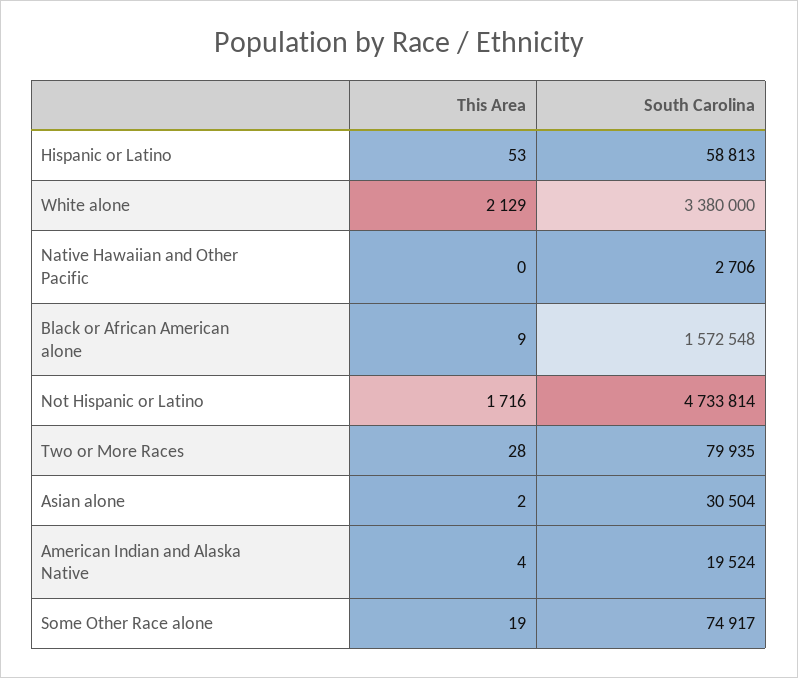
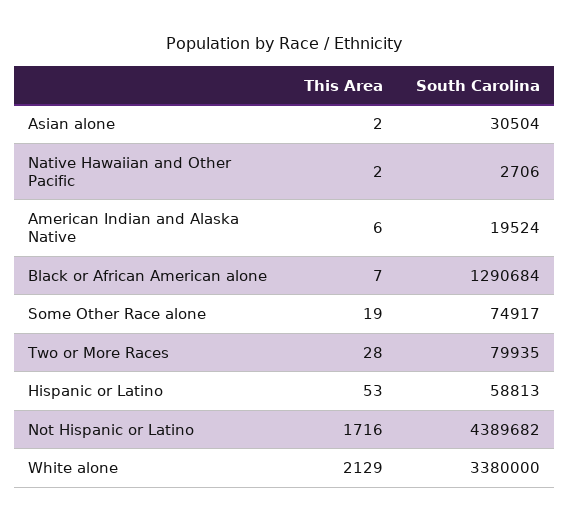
  {
    "This Area": {
      "Hispanic or Latino": 53,
      "White alone": 2129,
-     "Native Hawaiian and Other Pacific": 0,
+     "Native Hawaiian and Other Pacific": 2,
-     "Black or African American alone": 9,
+     "Black or African American alone": 7,
      "Not Hispanic or Latino": 1716,
      "Two or More Races": 28,
      "Asian alone": 2,
-     "American Indian and Alaska Native": 4,
+     "American Indian and Alaska Native": 6,
      "Some Other Race alone": 19
    },
    "South Carolina": {
      "Hispanic or Latino": 58813,
      "White alone": 3380000,
      "Native Hawaiian and Other Pacific": 2706,
-     "Black or African American alone": 1572548,
+     "Black or African American alone": 1290684,
-     "Not Hispanic or Latino": 4733814,
+     "Not Hispanic or Latino": 4389682,
      "Two or More Races": 79935,
      "Asian alone": 30504,
      "American Indian and Alaska Native": 19524,
      "Some Other Race alone": 74917
    }
  }

